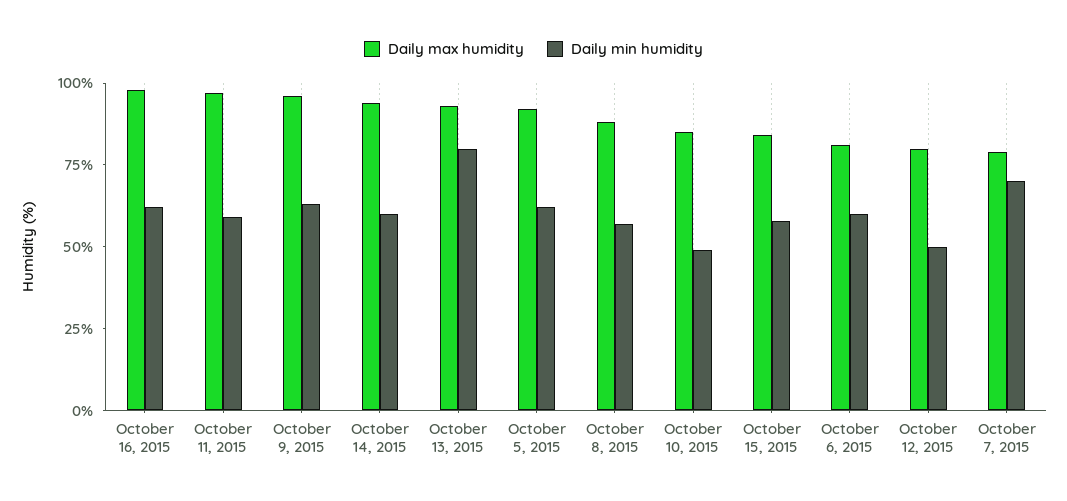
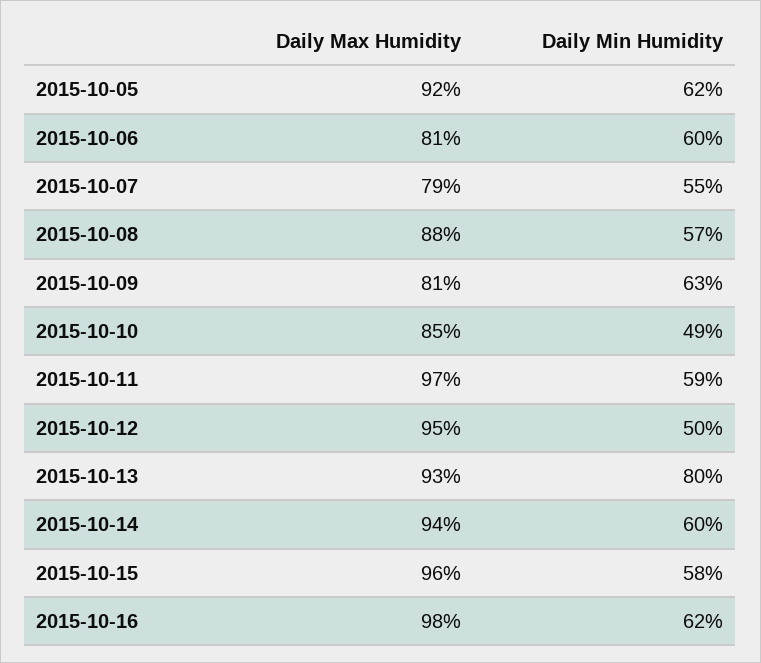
  {
    "Daily max humidity": {
      "October 16, 2015": 98,
      "October 11, 2015": 97,
-     "October 9, 2015": 95,
+     "October 9, 2015": 81,
      "October 14, 2015": 94,
      "October 13, 2015": 93,
      "October 5, 2015": 92,
      "October 8, 2015": 88,
      "October 10, 2015": 85,
-     "October 15, 2015": 85,
+     "October 15, 2015": 96,
      "October 6, 2015": 81,
-     "October 12, 2015": 80,
+     "October 12, 2015": 95,
      "October 7, 2015": 79
    },
    "Daily min humidity": {
      "October 16, 2015": 62,
      "October 11, 2015": 59,
      "October 9, 2015": 63,
      "October 14, 2015": 60,
      "October 13, 2015": 80,
      "October 5, 2015": 62,
      "October 8, 2015": 57,
      "October 10, 2015": 49,
      "October 15, 2015": 58,
      "October 6, 2015": 60,
      "October 12, 2015": 50,
-     "October 7, 2015": 70
+     "October 7, 2015": 55
    }
  }

